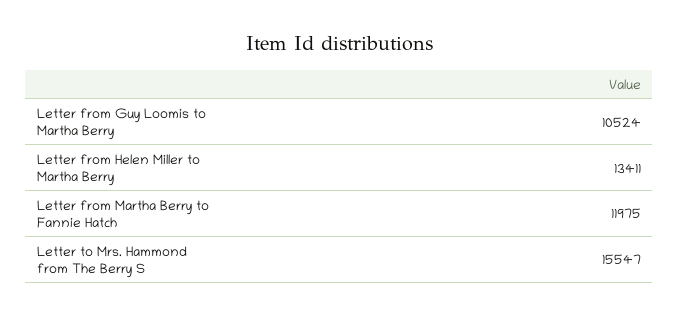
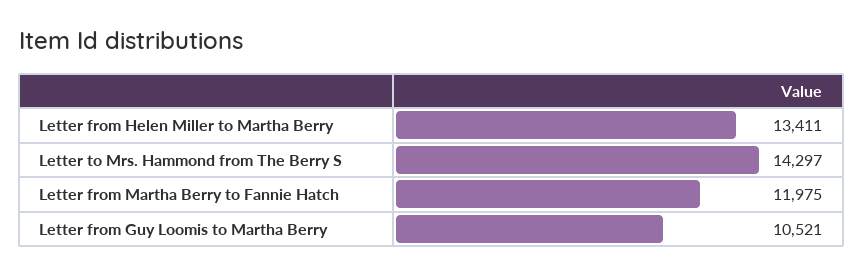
  {
-   "Letter from Guy Loomis to Martha Berry": 10524,
+   "Letter from Guy Loomis to Martha Berry": 10521,
    "Letter from Helen Miller to Martha Berry": 13411,
    "Letter from Martha Berry to Fannie Hatch": 11975,
-   "Letter to Mrs. Hammond from The Berry S": 15547
+   "Letter to Mrs. Hammond from The Berry S": 14297
  }

